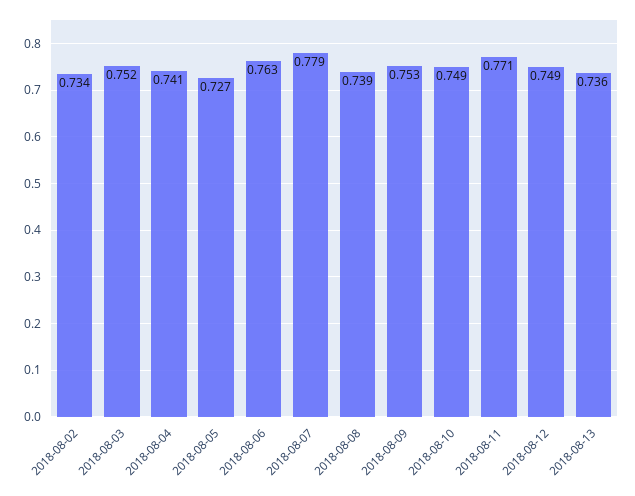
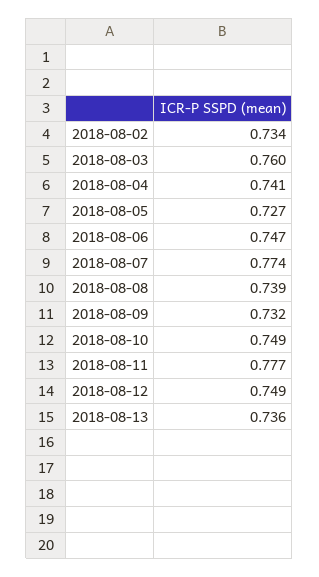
  {
    "2018-08-02": 0.734,
-   "2018-08-03": 0.752,
+   "2018-08-03": 0.76,
    "2018-08-04": 0.741,
    "2018-08-05": 0.727,
-   "2018-08-06": 0.763,
+   "2018-08-06": 0.747,
-   "2018-08-07": 0.779,
+   "2018-08-07": 0.774,
    "2018-08-08": 0.739,
-   "2018-08-09": 0.753,
+   "2018-08-09": 0.732,
    "2018-08-10": 0.749,
-   "2018-08-11": 0.771,
+   "2018-08-11": 0.777,
    "2018-08-12": 0.749,
    "2018-08-13": 0.736
  }

